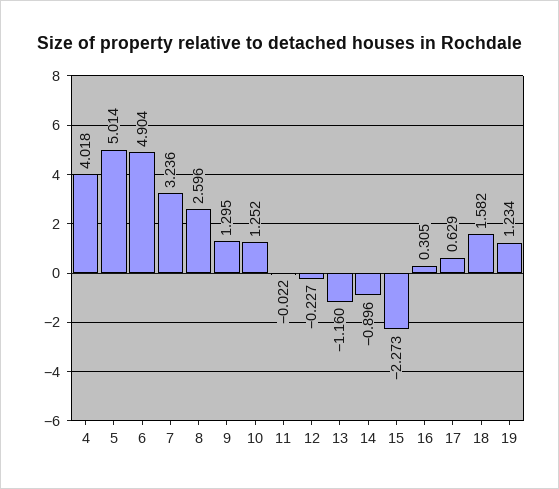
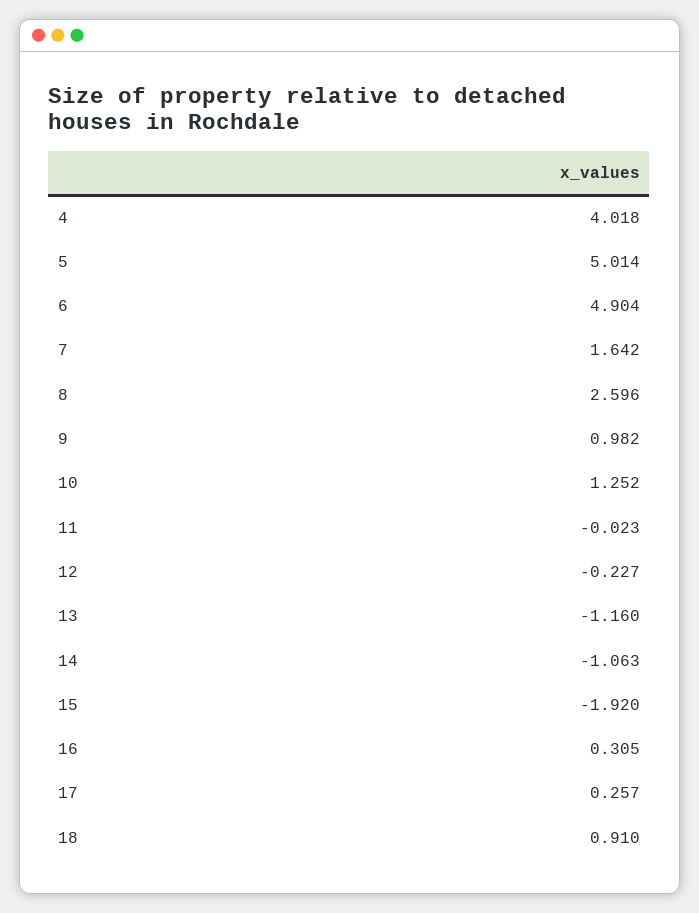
  {
    "4": 4.018,
    "5": 5.014,
    "6": 4.904,
-   "7": 3.236,
+   "7": 1.642,
    "8": 2.596,
-   "9": 1.295,
+   "9": 0.982,
    "10": 1.252,
-   "11": -0.022,
+   "11": -0.023,
    "12": -0.227,
    "13": -1.16,
-   "14": -0.896,
+   "14": -1.063,
-   "15": -2.273,
+   "15": -1.92,
    "16": 0.305,
-   "17": 0.629,
+   "17": 0.257,
-   "18": 1.582,
+   "18": 0.91
-   "19": 1.234
  }

